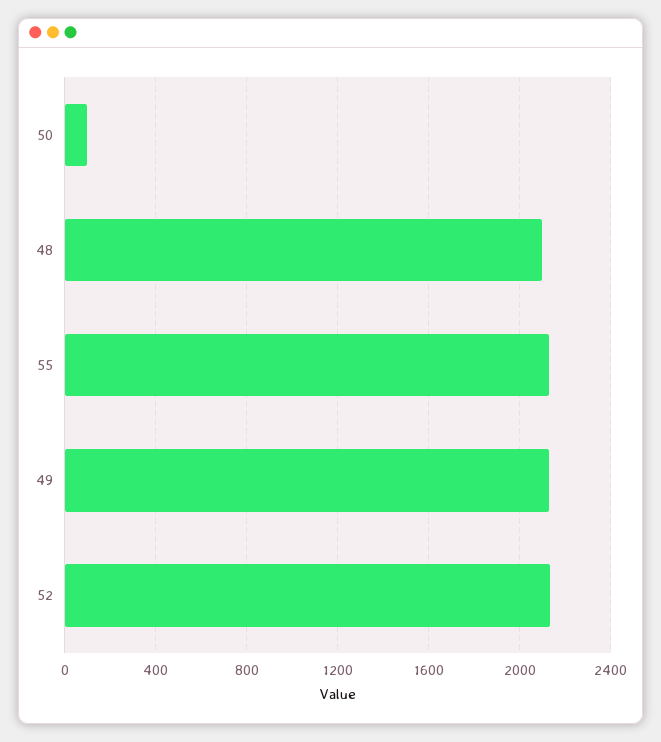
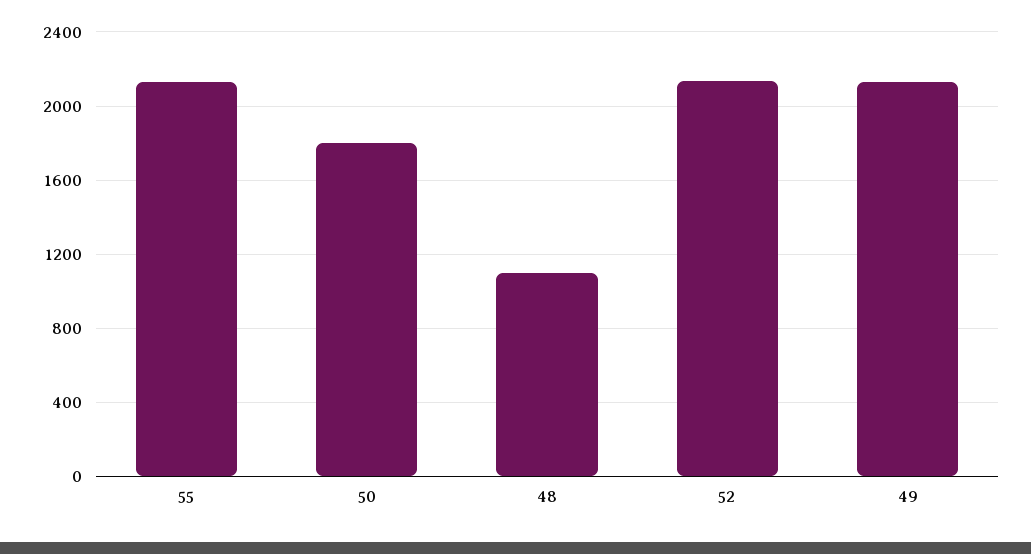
  {
-   "50": 100,
+   "50": 1800,
-   "48": 2100,
+   "48": 1100,
    "55": 2150,
    "49": 2150,
    "52": 2150
  }

